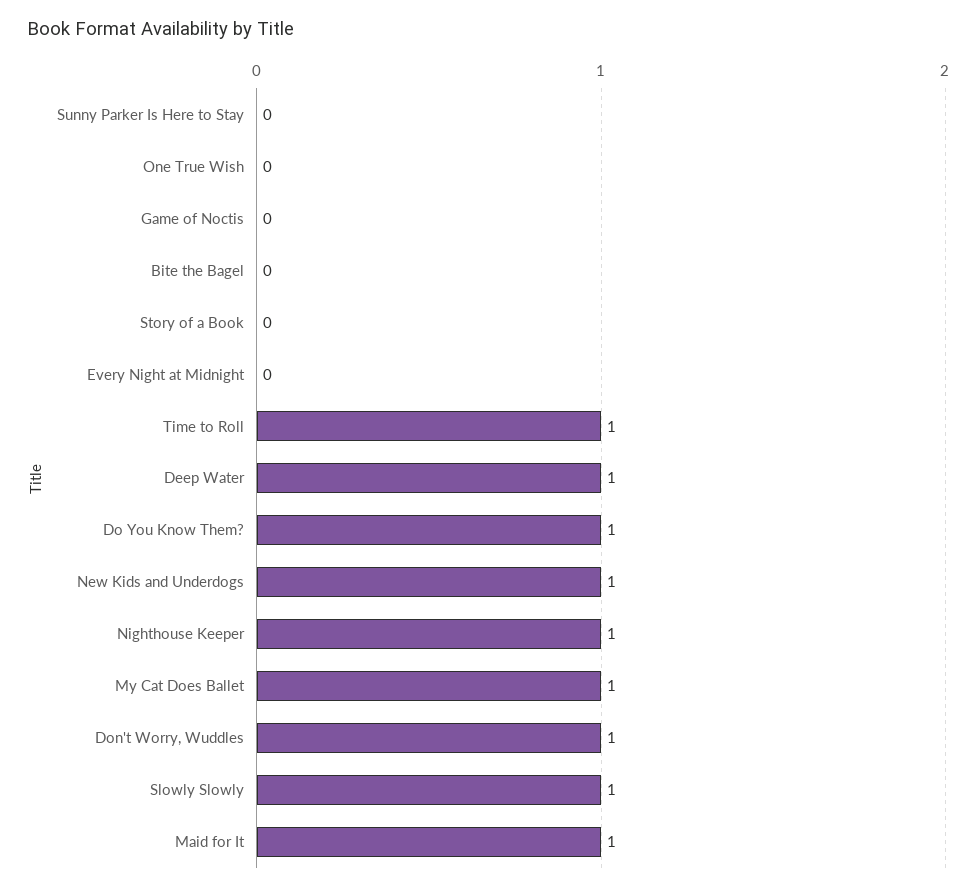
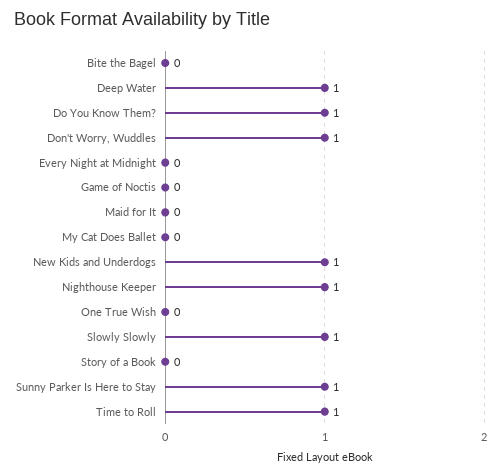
  {
-   "Sunny Parker Is Here to Stay": 0,
+   "Sunny Parker Is Here to Stay": 1,
    "One True Wish": 0,
    "Game of Noctis": 0,
    "Bite the Bagel": 0,
    "Story of a Book": 0,
    "Every Night at Midnight": 0,
    "Time to Roll": 1,
    "Deep Water": 1,
    "Do You Know Them?": 1,
    "New Kids and Underdogs": 1,
    "Nighthouse Keeper": 1,
-   "My Cat Does Ballet": 1,
+   "My Cat Does Ballet": 0,
    "Don't Worry, Wuddles": 1,
    "Slowly Slowly": 1,
-   "Maid for It": 1
+   "Maid for It": 0
  }

